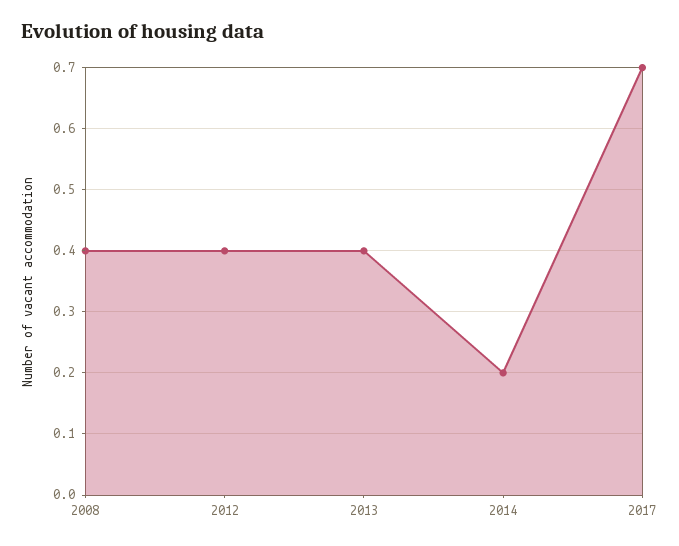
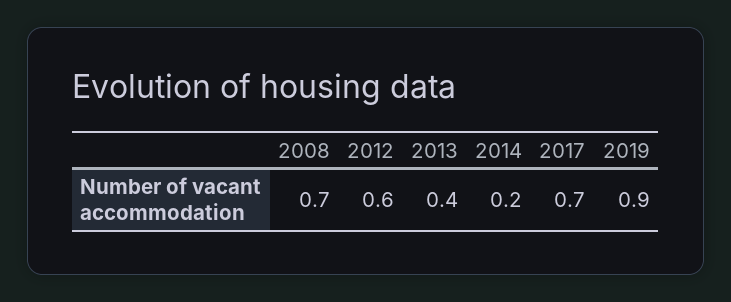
  {
-   "2008": 0.4,
+   "2008": 0.7,
-   "2012": 0.4,
+   "2012": 0.6,
    "2013": 0.4,
    "2014": 0.2,
-   "2017": 0.7
+   "2017": 0.7,
+   "2019": 0.9
  }

